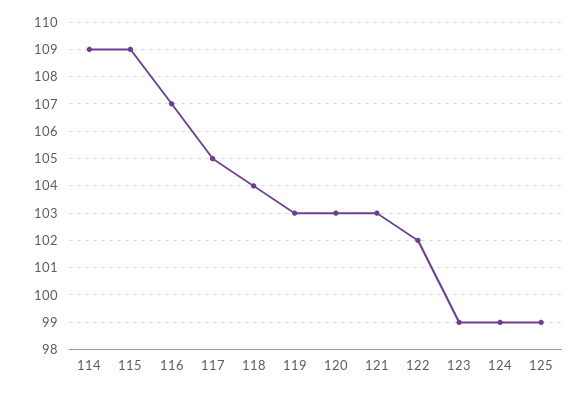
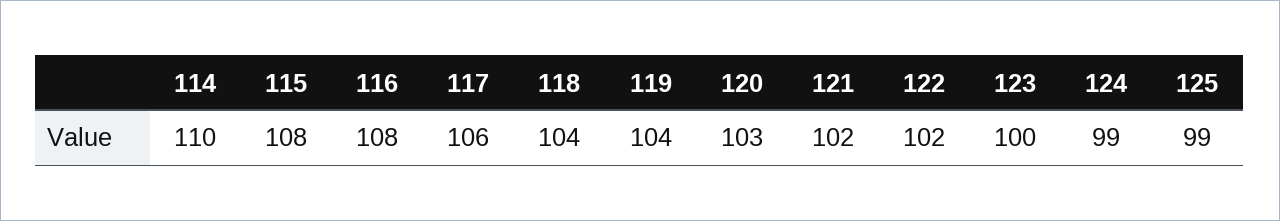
  {
-   "114": 109,
+   "114": 110,
-   "115": 109,
+   "115": 108,
-   "116": 107,
+   "116": 108,
-   "117": 105,
+   "117": 106,
    "118": 104,
-   "119": 103,
+   "119": 104,
    "120": 103,
-   "121": 103,
+   "121": 102,
    "122": 102,
-   "123": 99,
+   "123": 100,
    "124": 99,
    "125": 99
  }

